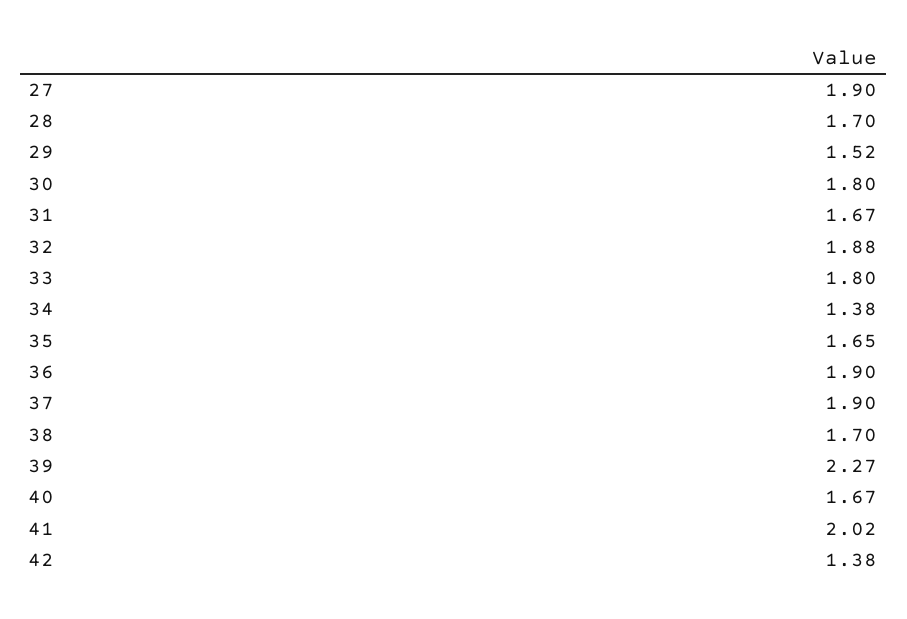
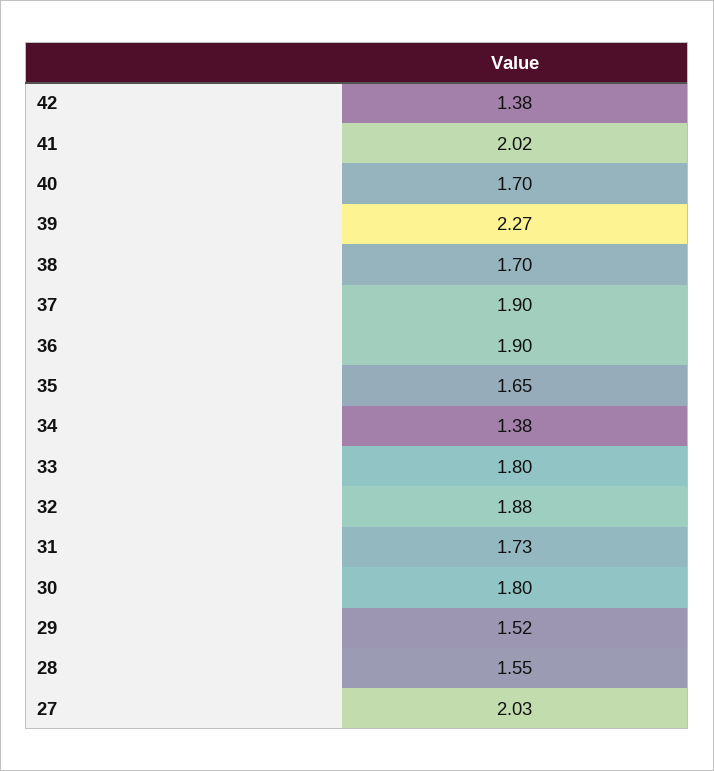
  {
-   "27": 1.9,
+   "27": 2.03,
-   "28": 1.7,
+   "28": 1.55,
    "29": 1.52,
    "30": 1.8,
-   "31": 1.67,
+   "31": 1.73,
    "32": 1.88,
    "33": 1.8,
    "34": 1.38,
    "35": 1.65,
    "36": 1.9,
    "37": 1.9,
    "38": 1.7,
    "39": 2.27,
-   "40": 1.67,
+   "40": 1.7,
    "41": 2.02,
    "42": 1.38
  }

